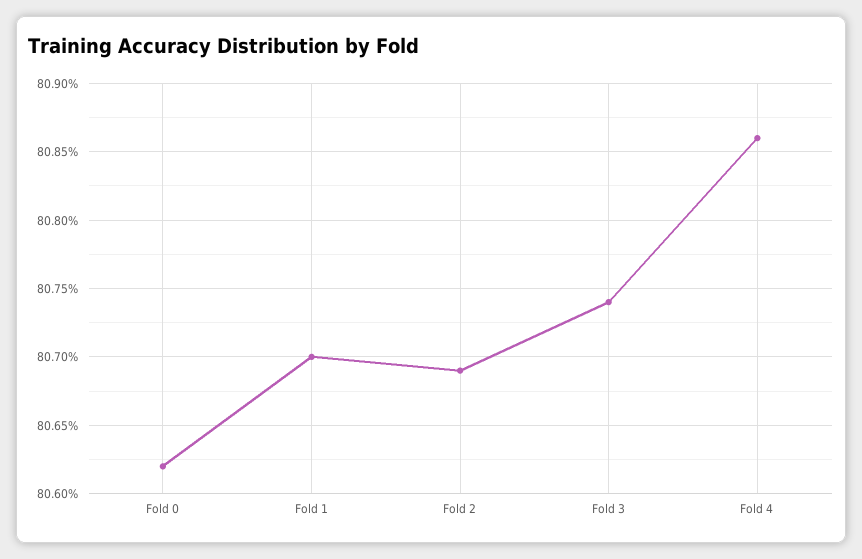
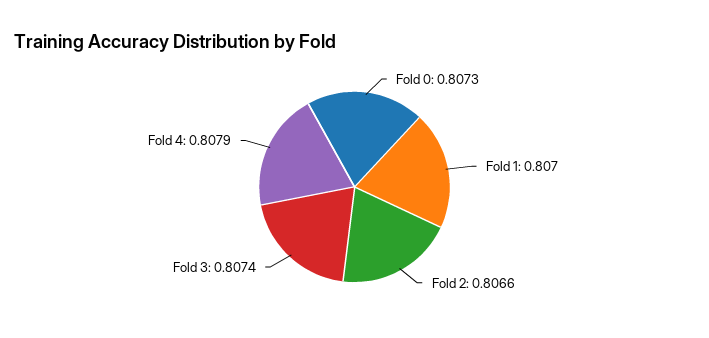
  {
-   "Fold 0": 0.8062,
+   "Fold 0": 0.8073,
    "Fold 1": 0.807,
-   "Fold 2": 0.8069,
+   "Fold 2": 0.8066,
    "Fold 3": 0.8074,
-   "Fold 4": 0.8086
+   "Fold 4": 0.8079
  }

